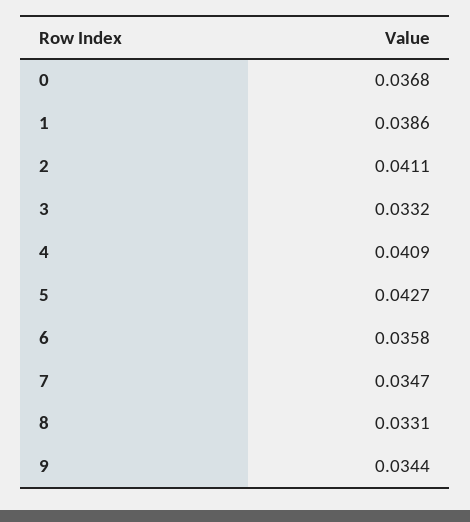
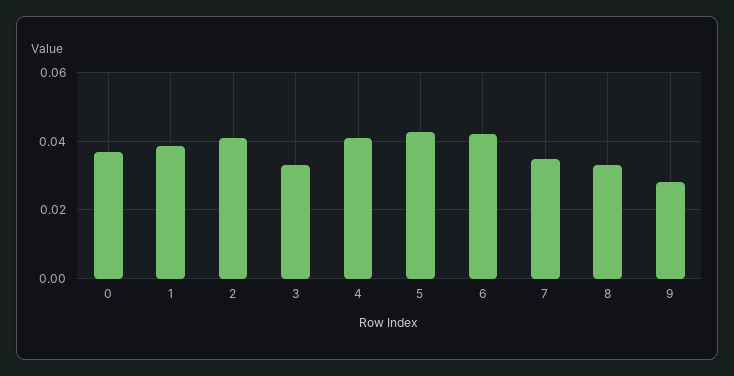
  {
    "0": 0.0368,
    "1": 0.0386,
    "2": 0.0411,
    "3": 0.0332,
    "4": 0.0409,
    "5": 0.0427,
-   "6": 0.0358,
+   "6": 0.042,
    "7": 0.0347,
    "8": 0.0331,
-   "9": 0.0344
+   "9": 0.028
  }

